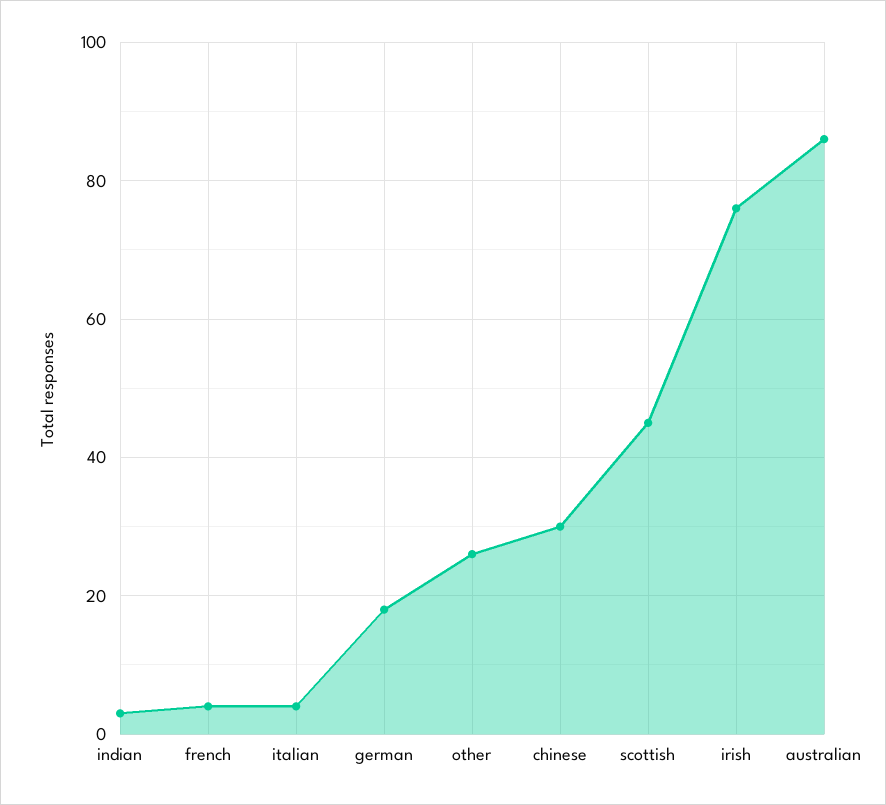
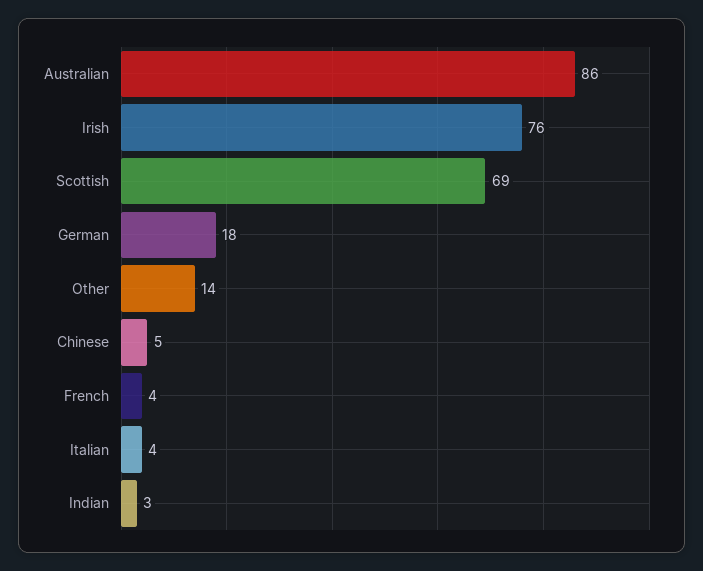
  {
    "indian": 3,
    "french": 4,
    "italian": 4,
    "german": 18,
-   "other": 25,
+   "other": 14,
-   "chinese": 30,
+   "chinese": 5,
-   "scottish": 45,
+   "scottish": 69,
    "irish": 76,
    "australian": 86
  }

